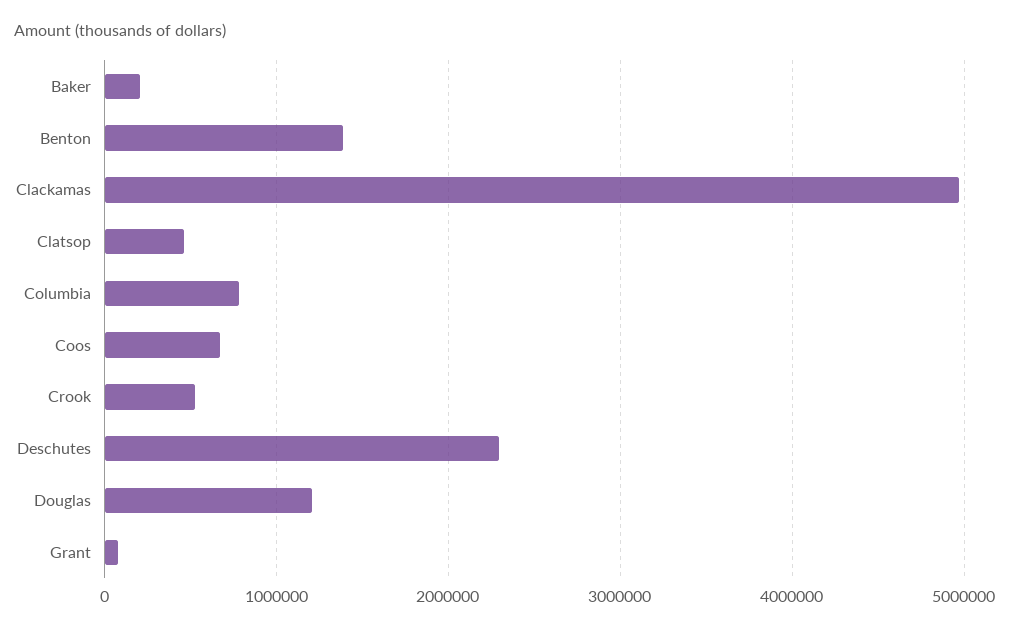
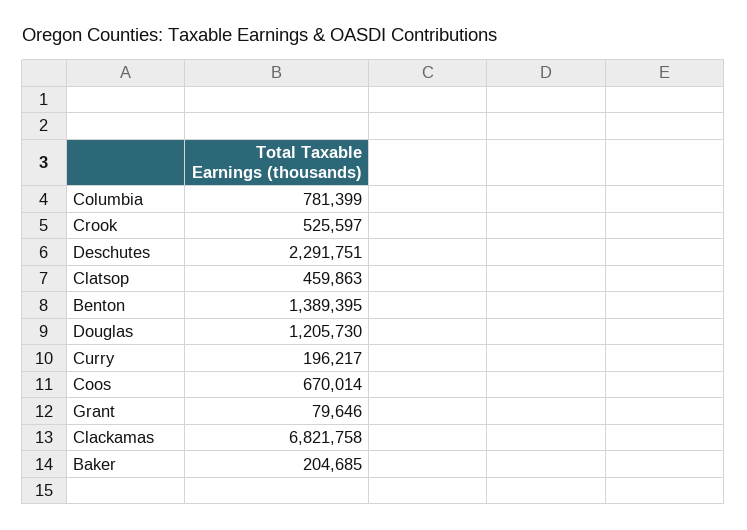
  {
    "Baker": 204685,
    "Benton": 1389395,
-   "Clackamas": 5000000,
+   "Clackamas": 6821758,
    "Clatsop": 459863,
    "Columbia": 781399,
    "Coos": 670014,
    "Crook": 525597,
    "Deschutes": 2291751,
    "Douglas": 1205730,
-   "Grant": 79646
+   "Grant": 79646,
+   "Curry": 196217
  }

